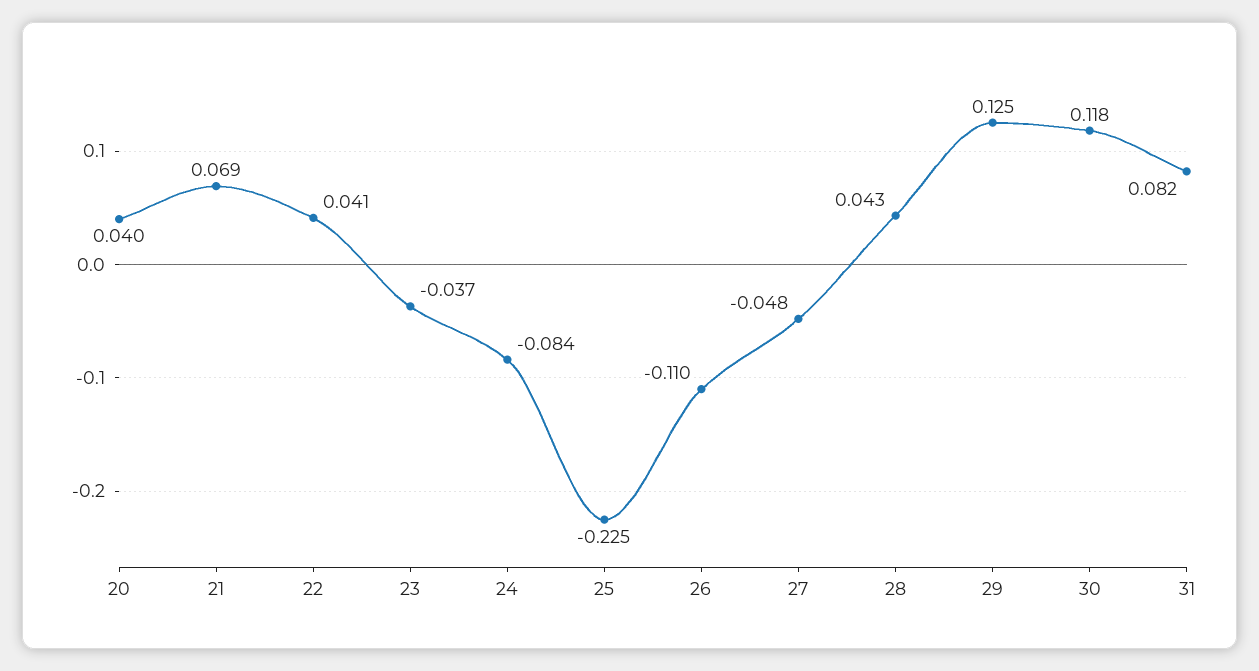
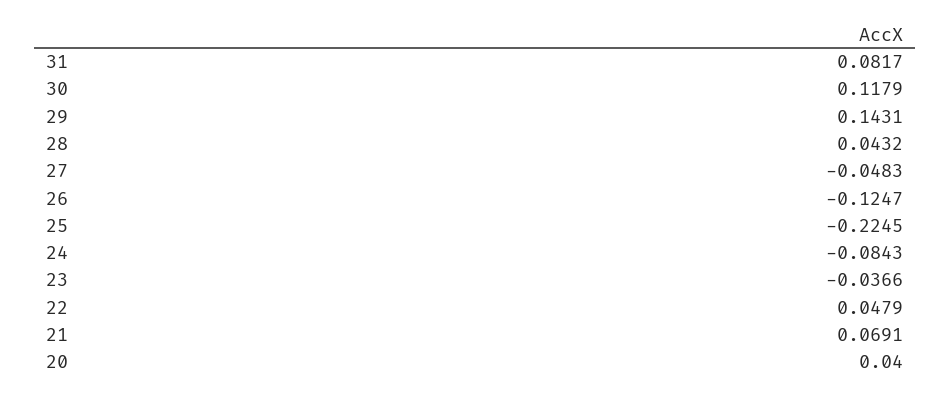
  {
    "20": 0.04,
    "21": 0.0691,
-   "22": 0.041,
+   "22": 0.0479,
    "23": -0.0366,
    "24": -0.0843,
    "25": -0.2245,
-   "26": -0.11,
+   "26": -0.1247,
    "27": -0.0483,
    "28": 0.0432,
-   "29": 0.125,
+   "29": 0.1431,
    "30": 0.1179,
    "31": 0.0817
  }

